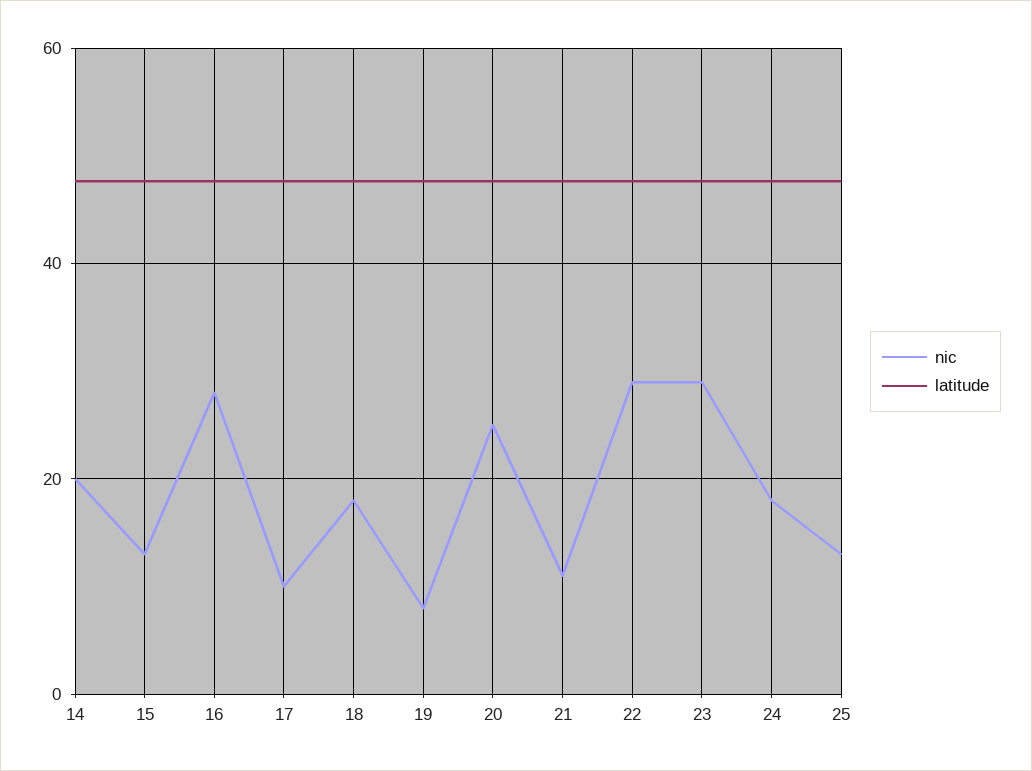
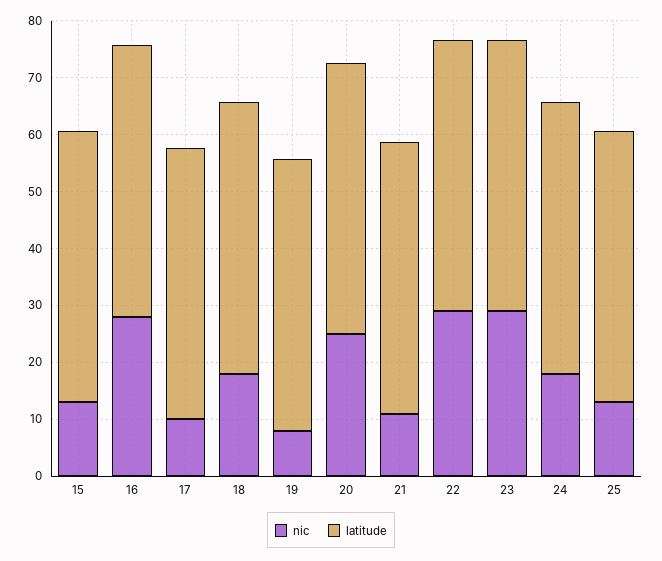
  {
    "nic": {
-     "14": 20,
      "15": 14,
      "16": 28,
      "17": 10,
      "18": 18,
      "19": 8,
      "20": 26,
      "21": 12,
      "22": 30,
      "23": 30,
      "24": 18,
      "25": 14
    },
    "latitude": {
-     "14": 48,
      "15": 48,
      "16": 48,
      "17": 48,
      "18": 48,
      "19": 48,
      "20": 48,
      "21": 48,
      "22": 48,
      "23": 48,
      "24": 48,
      "25": 48
    }
  }

